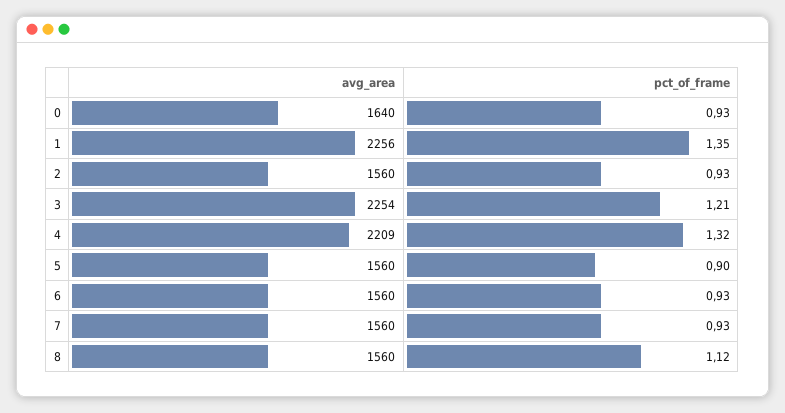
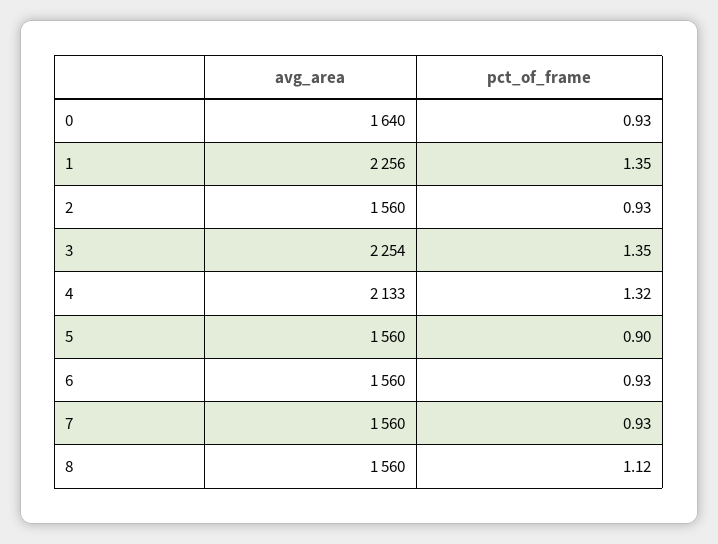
  {
    "avg_area": {
      "0": 1640,
      "1": 2256,
      "2": 1560,
      "3": 2254,
-     "4": 2209,
+     "4": 2133,
      "5": 1560,
      "6": 1560,
      "7": 1560,
      "8": 1560
    },
    "pct_of_frame": {
      "0": 0.93,
      "1": 1.35,
      "2": 0.93,
-     "3": 1.21,
+     "3": 1.35,
      "4": 1.32,
      "5": 0.9,
      "6": 0.93,
      "7": 0.93,
      "8": 1.12
    }
  }

